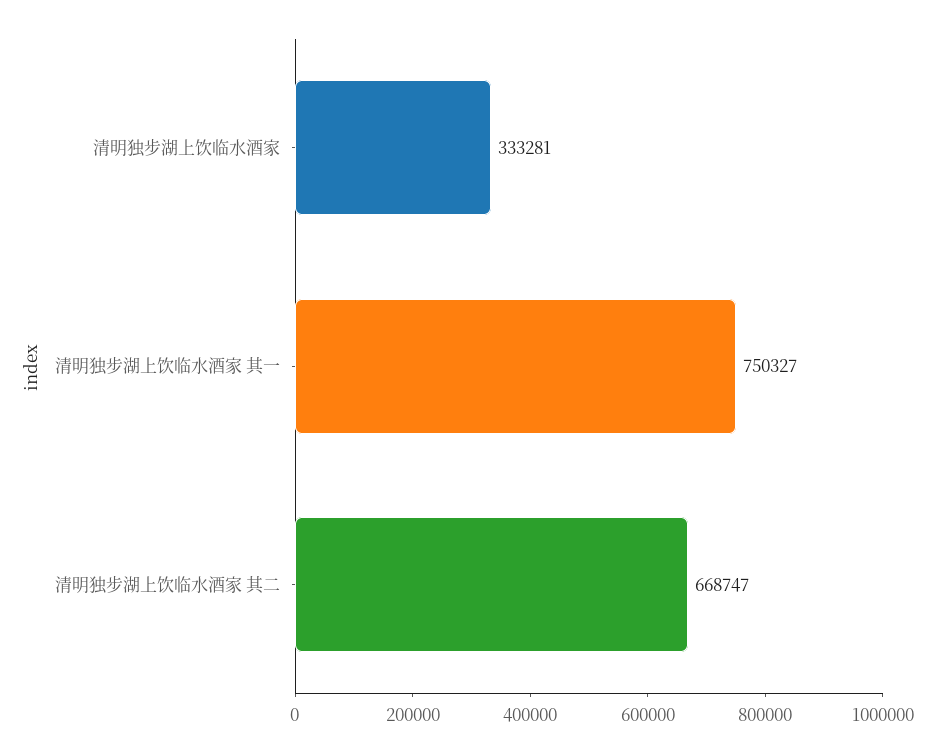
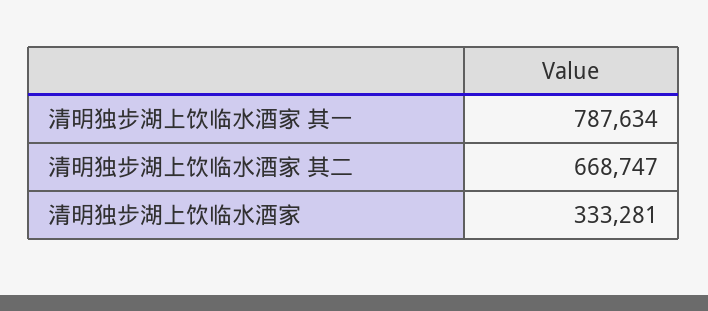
  {
    "清明独步湖上饮临水酒家": 333281,
-   "清明独步湖上饮临水酒家 其一": 750327,
+   "清明独步湖上饮临水酒家 其一": 787634,
    "清明独步湖上饮临水酒家 其二": 668747
  }

